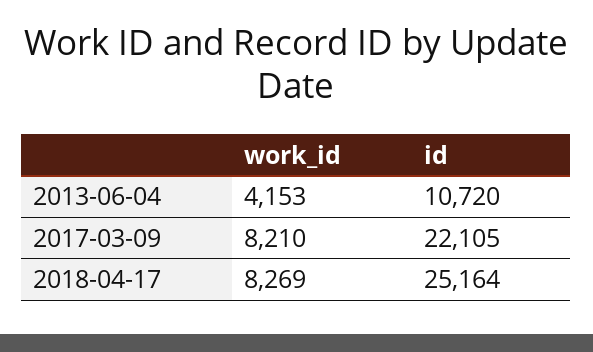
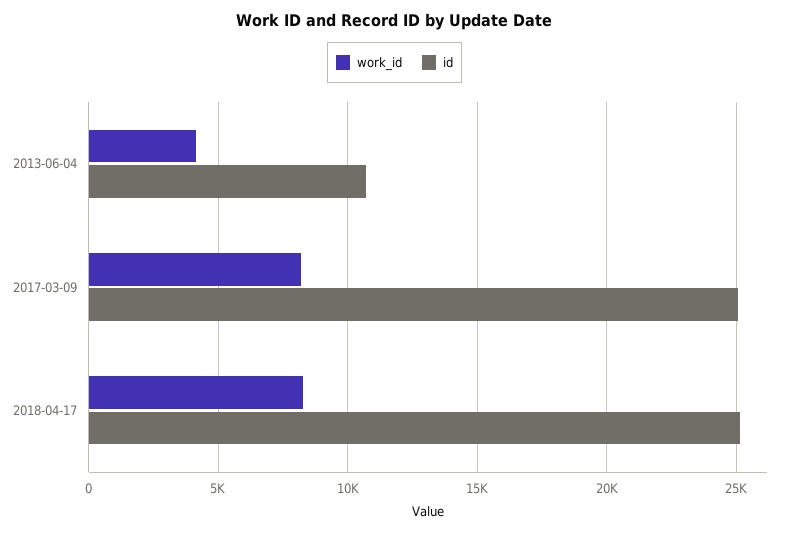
  {
    "work_id": {
      "2013-06-04": 4153,
      "2017-03-09": 8210,
      "2018-04-17": 8269
    },
    "id": {
      "2013-06-04": 10720,
-     "2017-03-09": 22105,
+     "2017-03-09": 25000,
      "2018-04-17": 25164
    }
  }

